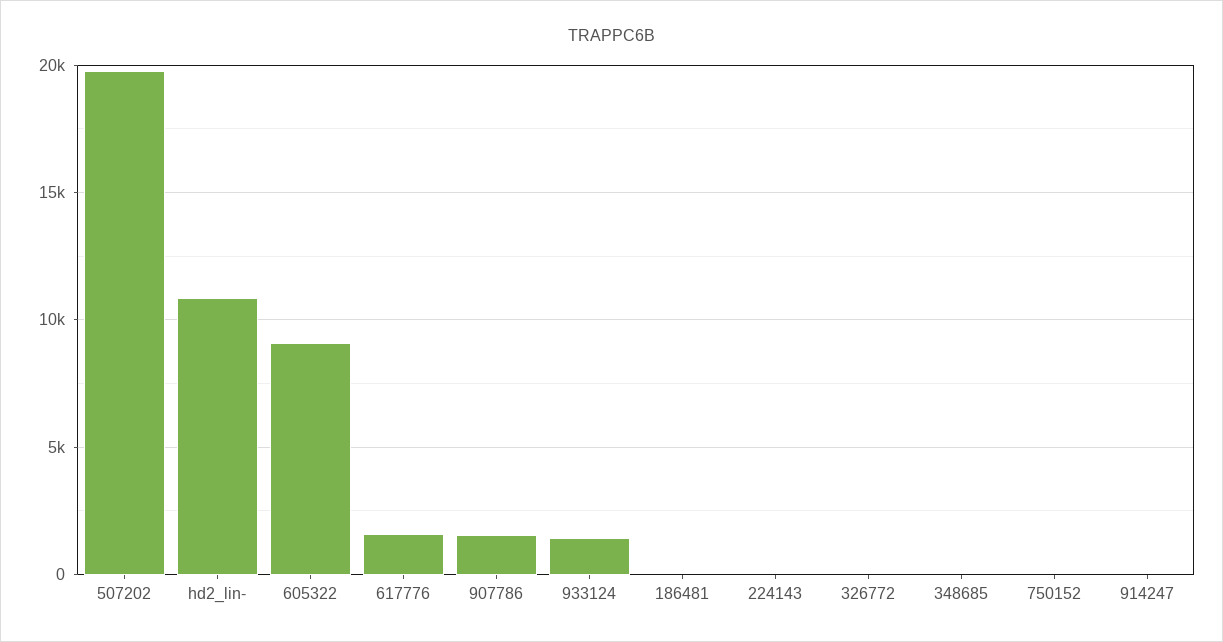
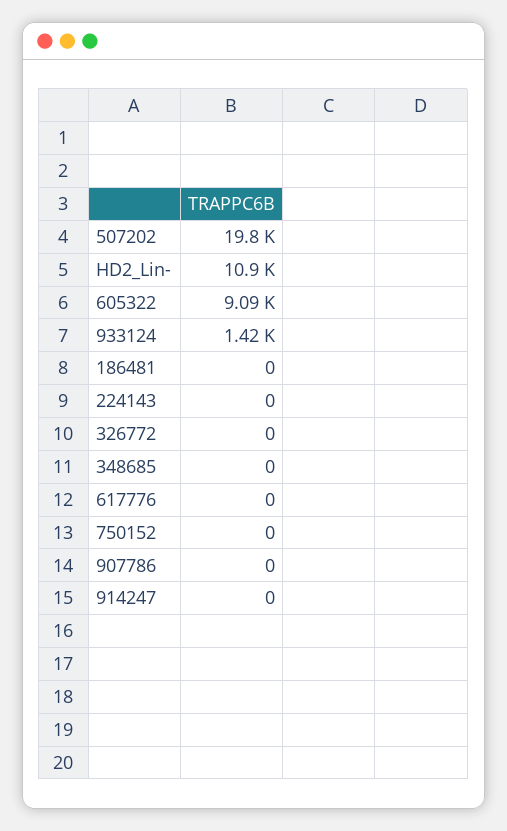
  {
    "507202": 19800,
    "hd2_lin-": 10900,
    "605322": 9090,
-   "617776": 1500,
+   "617776": 0,
-   "907786": 1500,
+   "907786": 0,
    "933124": 1420,
    "186481": 0,
    "224143": 0,
    "326772": 0,
    "348685": 0,
    "750152": 0,
    "914247": 0
  }

